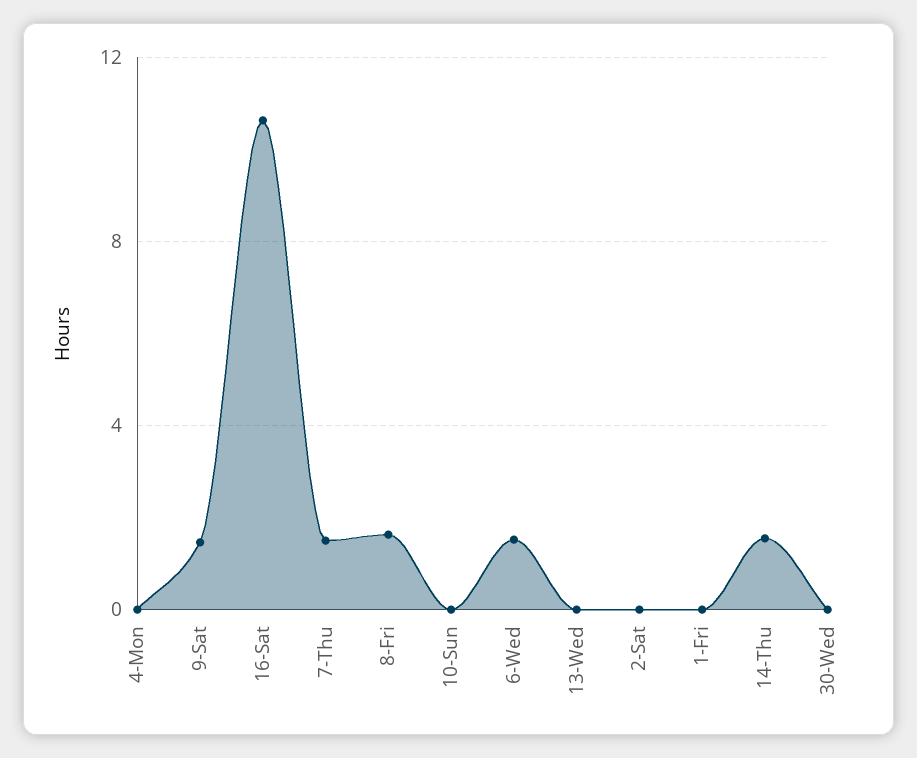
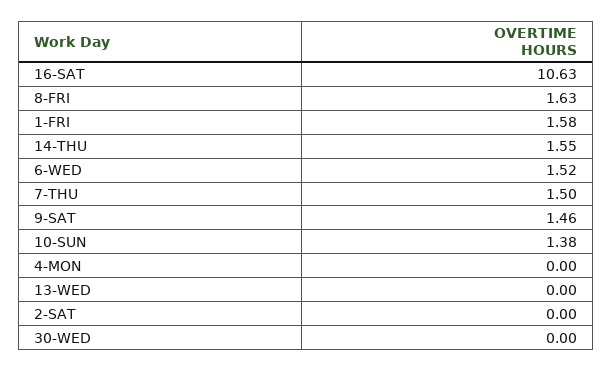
  {
    "4-Mon": 0,
    "9-Sat": 1.46,
    "16-Sat": 10.63,
    "7-Thu": 1.5,
    "8-Fri": 1.63,
-   "10-Sun": 0,
+   "10-Sun": 1.38,
    "6-Wed": 1.52,
    "13-Wed": 0,
    "2-Sat": 0,
-   "1-Fri": 0,
+   "1-Fri": 1.58,
    "14-Thu": 1.55,
    "30-Wed": 0
  }

